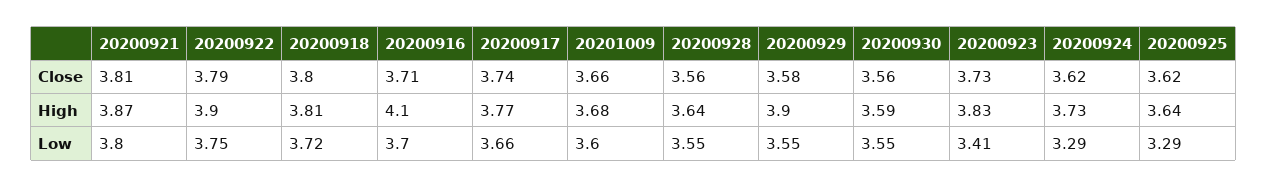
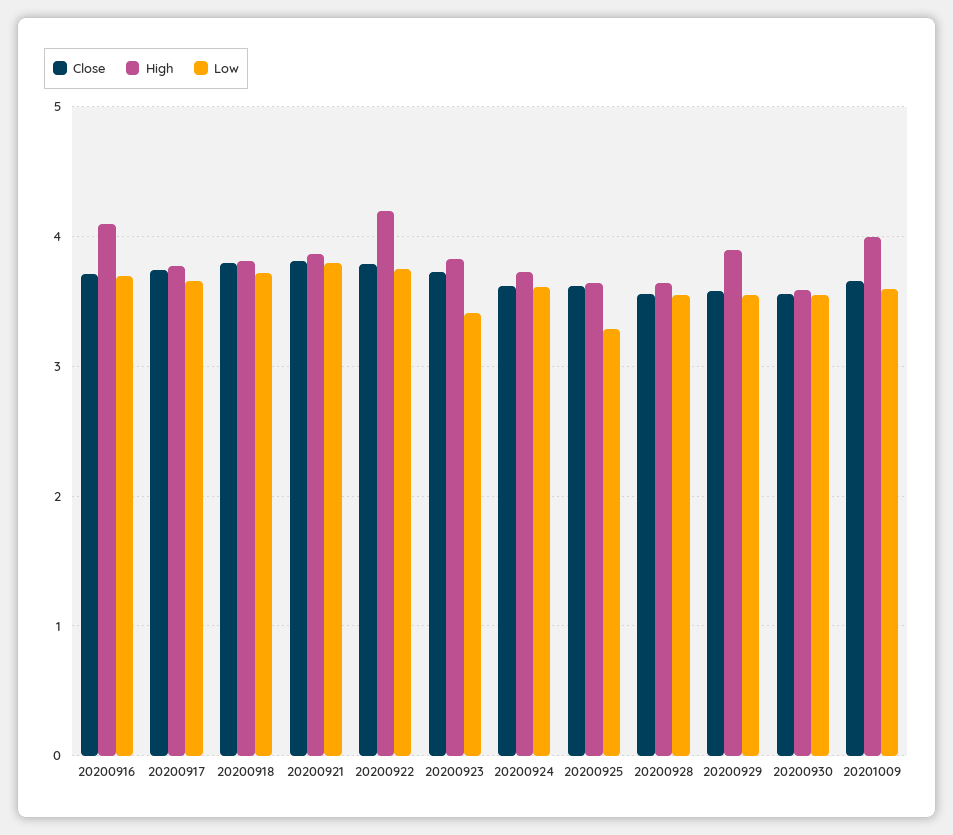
  {
    "Close": {
      "20200921": 3.81,
      "20200922": 3.79,
      "20200918": 3.8,
      "20200916": 3.71,
      "20200917": 3.74,
      "20201009": 3.66,
      "20200928": 3.56,
      "20200929": 3.58,
      "20200930": 3.56,
      "20200923": 3.73,
      "20200924": 3.62,
      "20200925": 3.62
    },
    "High": {
      "20200921": 3.87,
-     "20200922": 3.9,
+     "20200922": 4.2,
      "20200918": 3.81,
      "20200916": 4.1,
      "20200917": 3.77,
-     "20201009": 3.68,
+     "20201009": 4,
      "20200928": 3.64,
      "20200929": 3.9,
      "20200930": 3.59,
      "20200923": 3.83,
      "20200924": 3.73,
      "20200925": 3.64
    },
    "Low": {
      "20200921": 3.8,
      "20200922": 3.75,
      "20200918": 3.72,
      "20200916": 3.7,
      "20200917": 3.66,
      "20201009": 3.6,
      "20200928": 3.55,
      "20200929": 3.55,
      "20200930": 3.55,
      "20200923": 3.41,
-     "20200924": 3.29,
+     "20200924": 3.6,
      "20200925": 3.29
    }
  }

